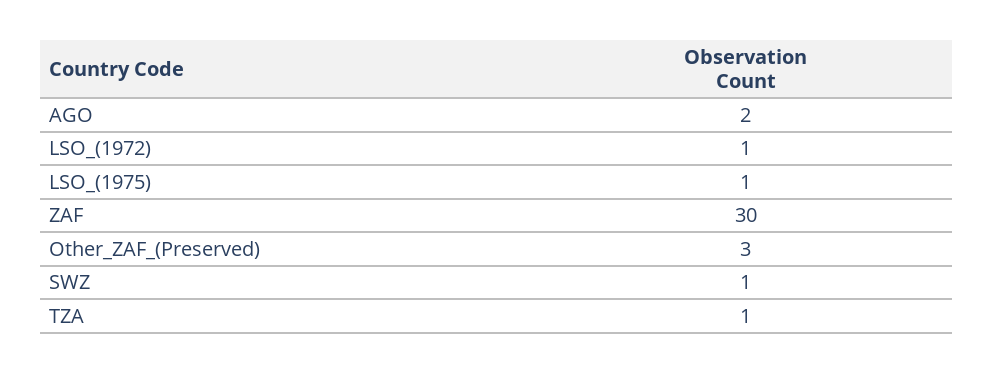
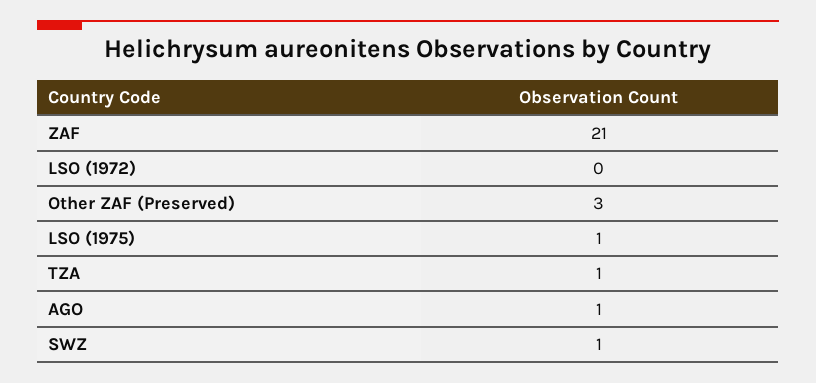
  {
-   "AGO": 2,
+   "AGO": 1,
-   "LSO_(1972)": 1,
+   "LSO_(1972)": 0,
    "LSO_(1975)": 1,
-   "ZAF": 30,
+   "ZAF": 21,
    "Other_ZAF_(Preserved)": 3,
    "SWZ": 1,
    "TZA": 1
  }

